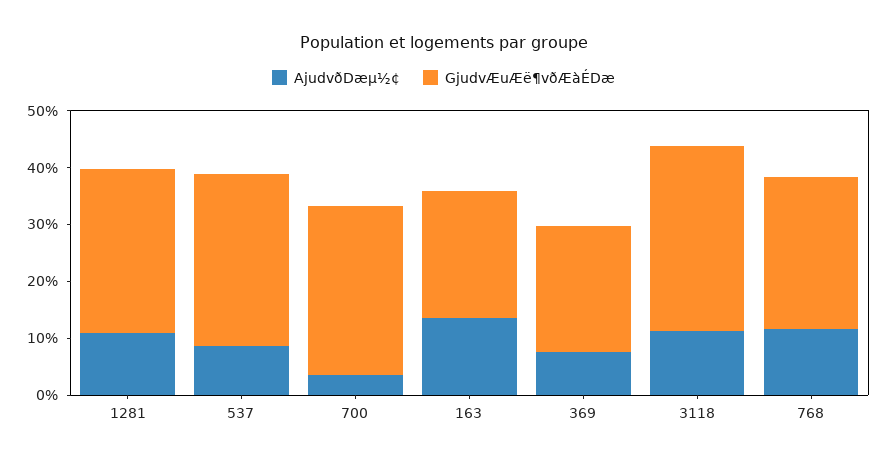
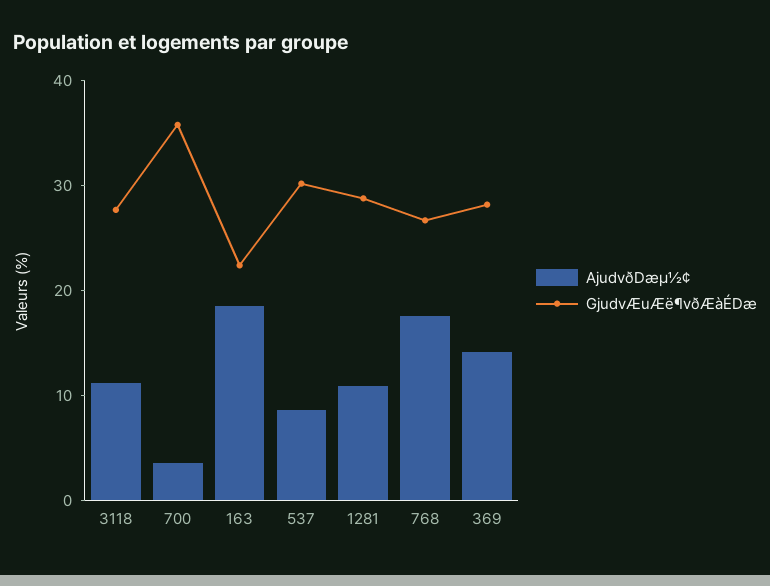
  {
    "AjudvðDæµ½¢": {
      "1281": 10,
      "537": 8,
      "700": 4,
-     "163": 14,
+     "163": 18,
-     "369": 8,
+     "369": 14,
      "3118": 12,
-     "768": 12
+     "768": 18
    },
    "GjudvÆuÆë¶vðÆàÉDæ": {
      "1281": 28,
      "537": 30,
-     "700": 30,
+     "700": 36,
      "163": 22,
-     "369": 22,
+     "369": 28,
-     "3118": 32,
+     "3118": 28,
      "768": 26
    }
  }

